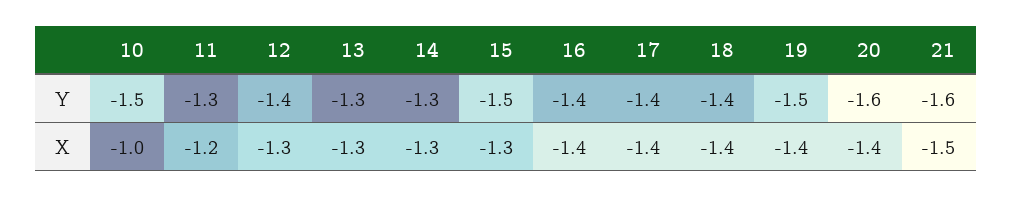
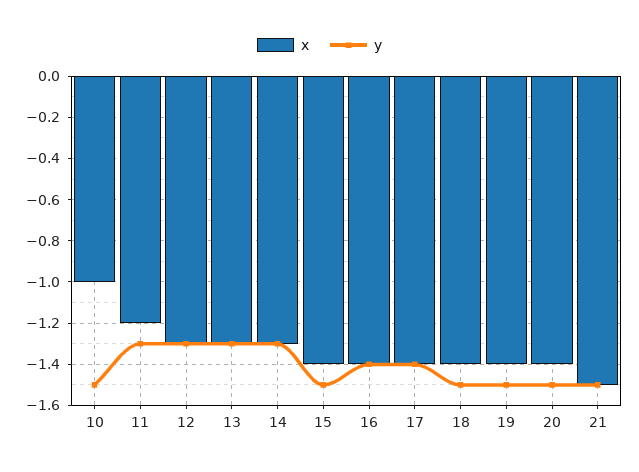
  {
    "Y": {
      "10": -1.5,
      "11": -1.3,
-     "12": -1.4,
+     "12": -1.3,
      "13": -1.3,
      "14": -1.3,
      "15": -1.5,
      "16": -1.4,
      "17": -1.4,
-     "18": -1.4,
+     "18": -1.5,
      "19": -1.5,
-     "20": -1.6,
+     "20": -1.5,
-     "21": -1.6
+     "21": -1.5
    },
    "X": {
      "10": -1,
      "11": -1.2,
      "12": -1.3,
      "13": -1.3,
      "14": -1.3,
-     "15": -1.3,
+     "15": -1.4,
      "16": -1.4,
      "17": -1.4,
      "18": -1.4,
      "19": -1.4,
      "20": -1.4,
      "21": -1.5
    }
  }

